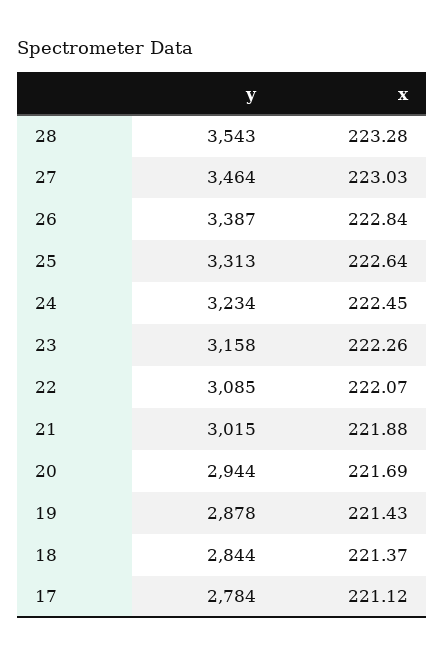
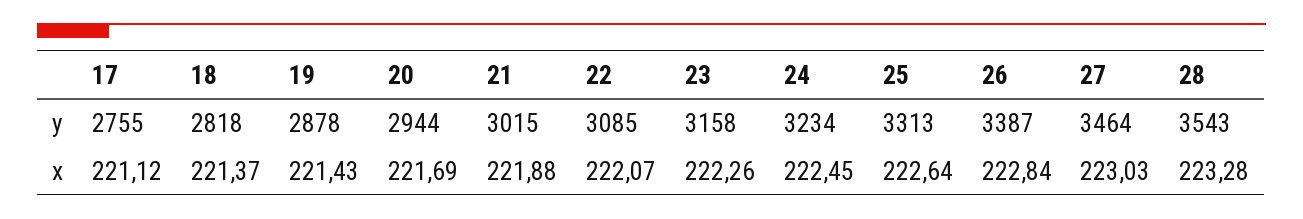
  {
    "y": {
      "28": 3543,
      "27": 3464,
      "26": 3387,
      "25": 3313,
      "24": 3234,
      "23": 3158,
      "22": 3085,
      "21": 3015,
      "20": 2944,
      "19": 2878,
-     "18": 2844,
+     "18": 2818,
-     "17": 2784
+     "17": 2755
    },
    "x": {
      "28": 223.28,
      "27": 223.03,
      "26": 222.84,
      "25": 222.64,
      "24": 222.45,
      "23": 222.26,
      "22": 222.07,
      "21": 221.88,
      "20": 221.69,
      "19": 221.43,
      "18": 221.37,
      "17": 221.12
    }
  }

